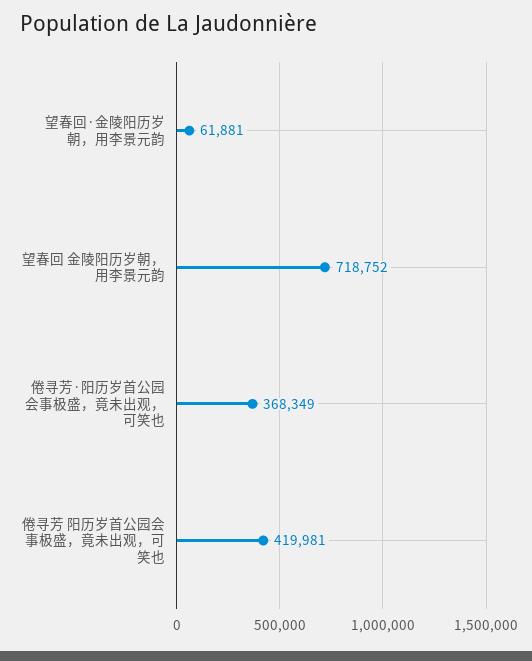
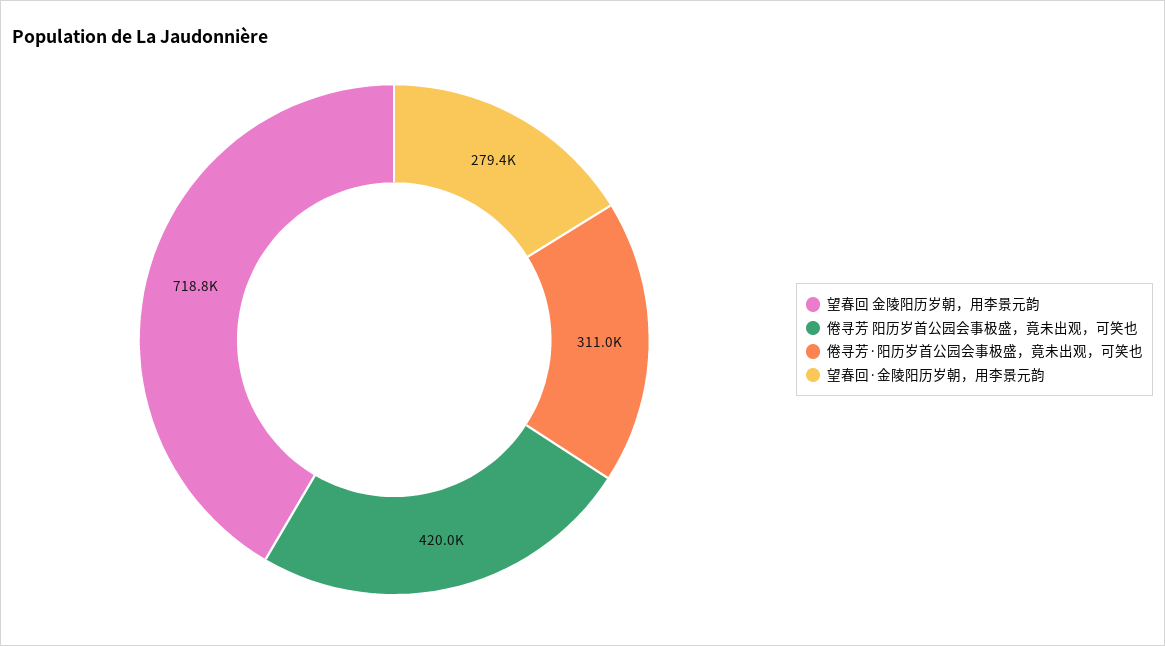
  {
-   "望春回·金陵阳历岁朝，用李景元韵": 61881,
+   "望春回·金陵阳历岁朝，用李景元韵": 279400,
    "望春回 金陵阳历岁朝，用李景元韵": 718752,
-   "倦寻芳·阳历岁首公园会事极盛，竟未出观，可笑也": 368349,
+   "倦寻芳·阳历岁首公园会事极盛，竟未出观，可笑也": 311000,
    "倦寻芳 阳历岁首公园会事极盛，竟未出观，可笑也": 419981
  }

